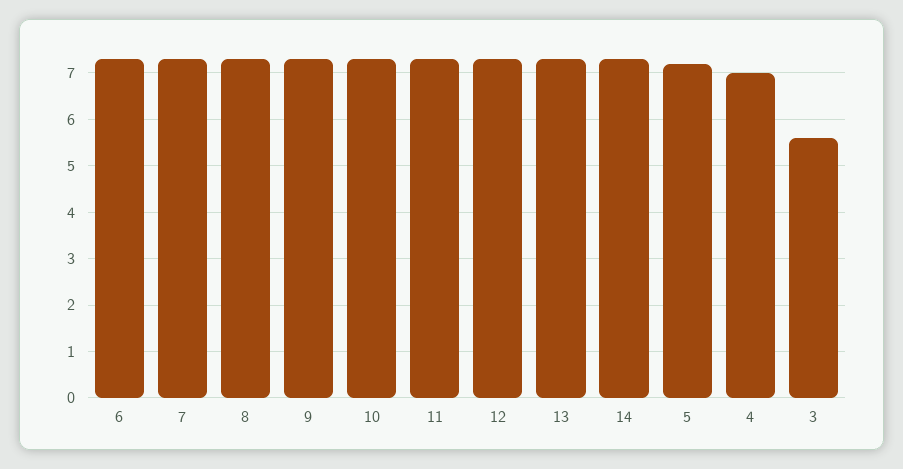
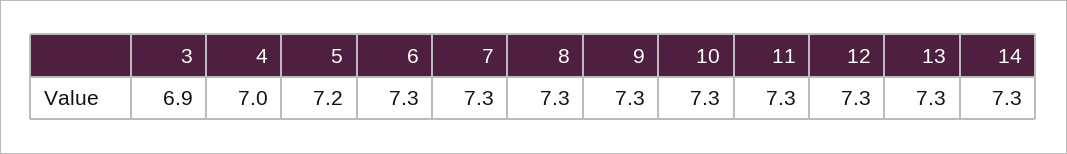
  {
    "6": 7.3,
    "7": 7.3,
    "8": 7.3,
    "9": 7.3,
    "10": 7.3,
    "11": 7.3,
    "12": 7.3,
    "13": 7.3,
    "14": 7.3,
    "5": 7.2,
    "4": 7,
-   "3": 5.5
+   "3": 6.9
  }

